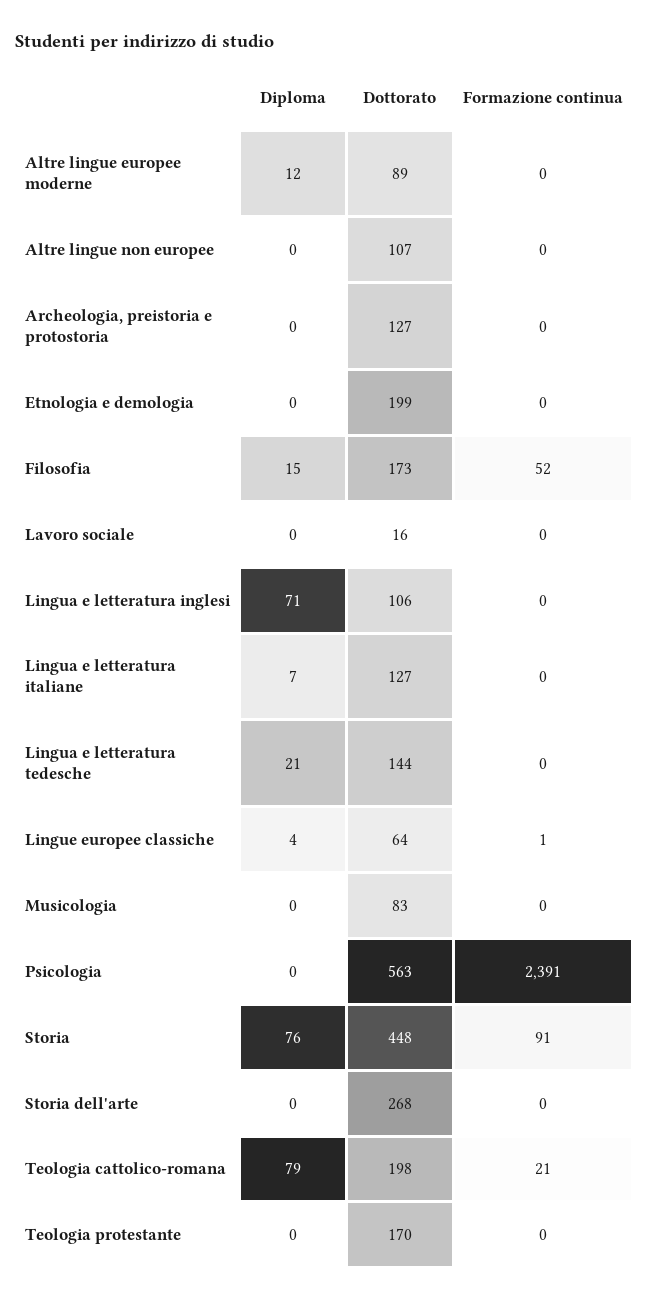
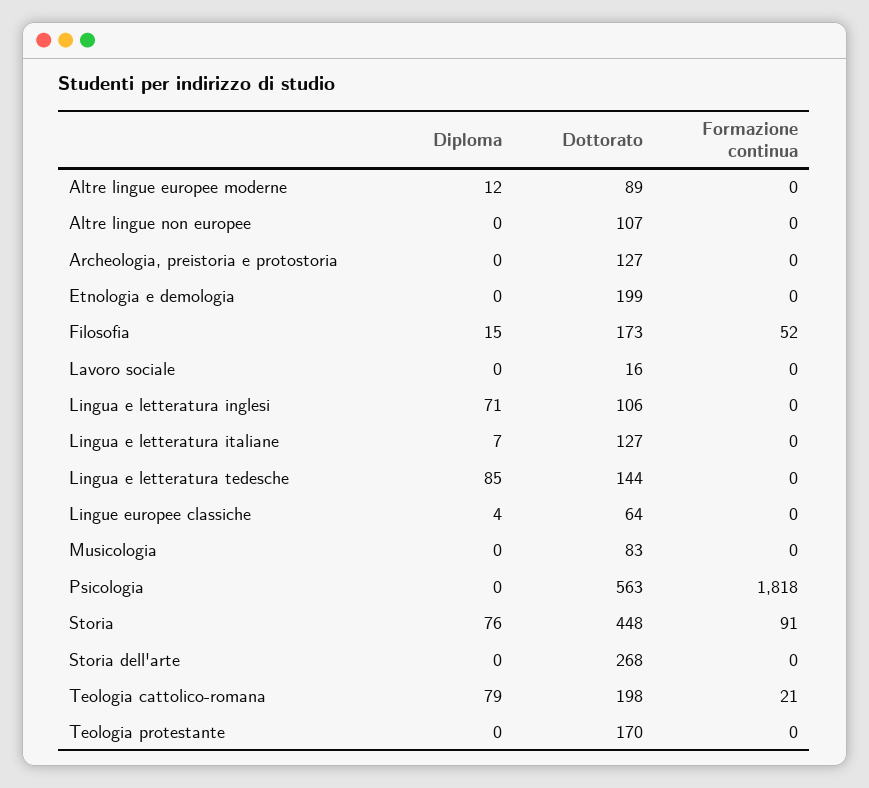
  {
    "Diploma": {
      "Altre lingue europee moderne": 12,
      "Altre lingue non europee": 0,
      "Archeologia, preistoria e protostoria": 0,
      "Etnologia e demologia": 0,
      "Filosofia": 15,
      "Lavoro sociale": 0,
      "Lingua e letteratura inglesi": 71,
      "Lingua e letteratura italiane": 7,
-     "Lingua e letteratura tedesche": 21,
+     "Lingua e letteratura tedesche": 85,
      "Lingue europee classiche": 4,
      "Musicologia": 0,
      "Psicologia": 0,
      "Storia": 76,
      "Storia dell'arte": 0,
      "Teologia cattolico-romana": 79,
      "Teologia protestante": 0
    },
    "Dottorato": {
      "Altre lingue europee moderne": 89,
      "Altre lingue non europee": 107,
      "Archeologia, preistoria e protostoria": 127,
      "Etnologia e demologia": 199,
      "Filosofia": 173,
      "Lavoro sociale": 16,
      "Lingua e letteratura inglesi": 106,
      "Lingua e letteratura italiane": 127,
      "Lingua e letteratura tedesche": 144,
      "Lingue europee classiche": 64,
      "Musicologia": 83,
      "Psicologia": 563,
      "Storia": 448,
      "Storia dell'arte": 268,
      "Teologia cattolico-romana": 198,
      "Teologia protestante": 170
    },
    "Formazione continua": {
      "Altre lingue europee moderne": 0,
      "Altre lingue non europee": 0,
      "Archeologia, preistoria e protostoria": 0,
      "Etnologia e demologia": 0,
      "Filosofia": 52,
      "Lavoro sociale": 0,
      "Lingua e letteratura inglesi": 0,
      "Lingua e letteratura italiane": 0,
      "Lingua e letteratura tedesche": 0,
-     "Lingue europee classiche": 1,
+     "Lingue europee classiche": 0,
      "Musicologia": 0,
-     "Psicologia": 2391,
+     "Psicologia": 1818,
      "Storia": 91,
      "Storia dell'arte": 0,
      "Teologia cattolico-romana": 21,
      "Teologia protestante": 0
    }
  }

